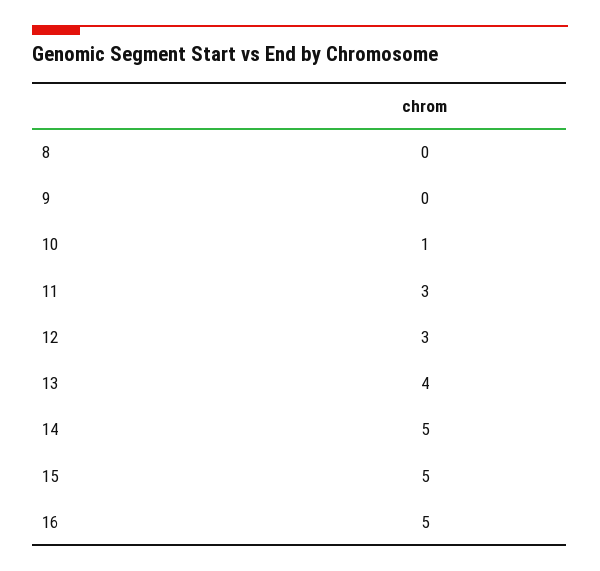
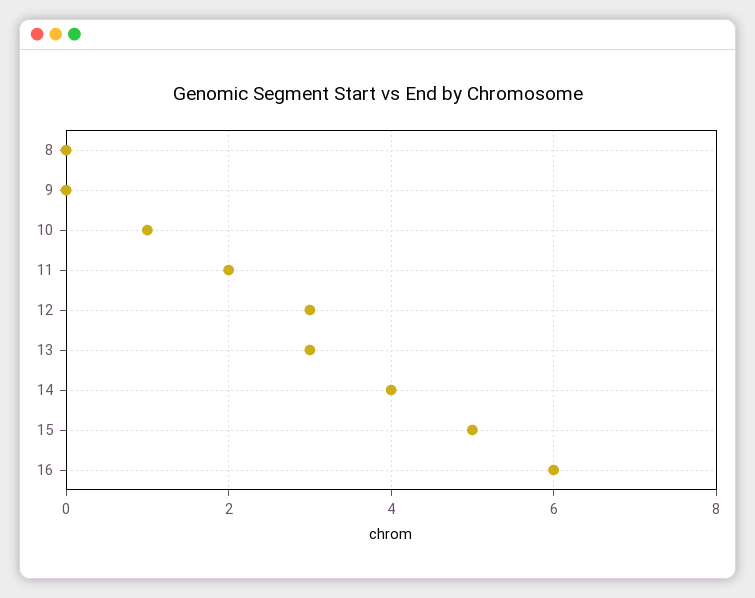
  {
    "8": 0,
    "9": 0,
    "10": 1,
-   "11": 3,
+   "11": 2,
    "12": 3,
-   "13": 4,
+   "13": 3,
-   "14": 5,
+   "14": 4,
    "15": 5,
-   "16": 5
+   "16": 6
  }

